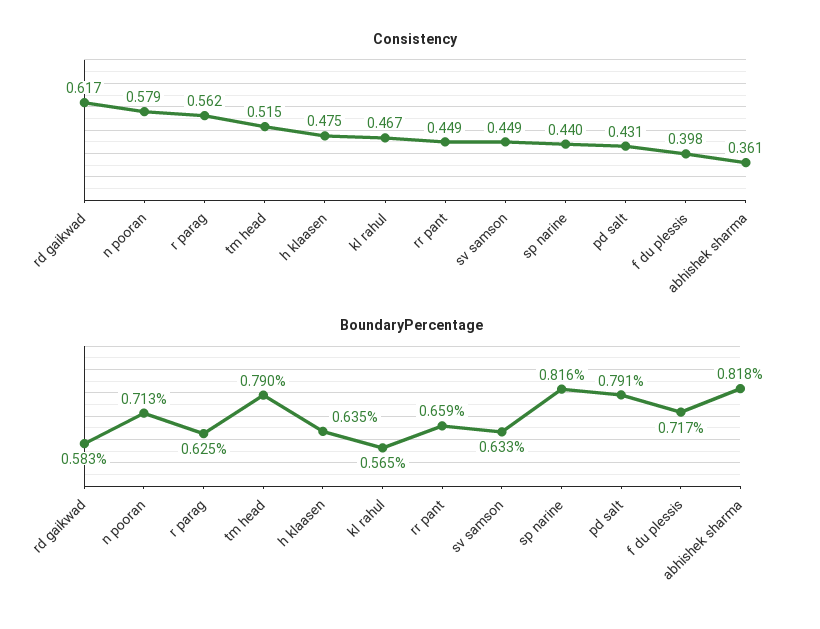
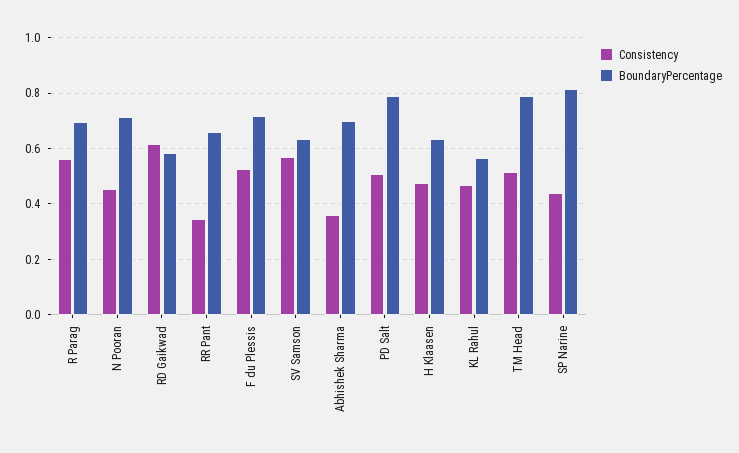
  {
    "Consistency": {
      "rd gaikwad": 0.617,
-     "n pooran": 0.579,
+     "n pooran": 0.45,
      "r parag": 0.562,
      "tm head": 0.515,
      "h klaasen": 0.475,
      "kl rahul": 0.467,
-     "rr pant": 0.449,
+     "rr pant": 0.35,
-     "sv samson": 0.449,
+     "sv samson": 0.575,
      "sp narine": 0.44,
-     "pd salt": 0.431,
+     "pd salt": 0.5,
-     "f du plessis": 0.398,
+     "f du plessis": 0.525,
      "abhishek sharma": 0.361
    },
    "BoundaryPercentage": {
      "rd gaikwad": 0.583,
      "n pooran": 0.713,
-     "r parag": 0.625,
+     "r parag": 0.7,
      "tm head": 0.79,
      "h klaasen": 0.635,
      "kl rahul": 0.565,
      "rr pant": 0.659,
      "sv samson": 0.633,
      "sp narine": 0.816,
      "pd salt": 0.791,
      "f du plessis": 0.717,
-     "abhishek sharma": 0.818
+     "abhishek sharma": 0.7
    }
  }

